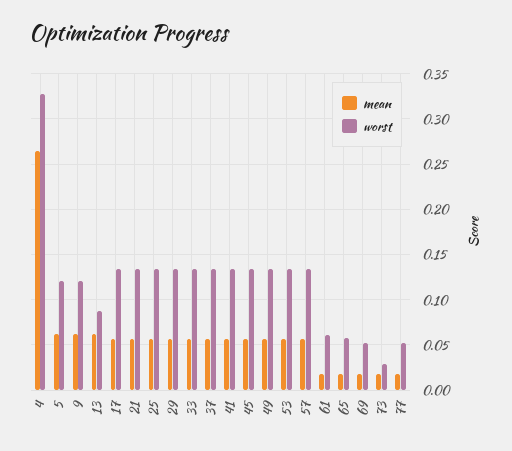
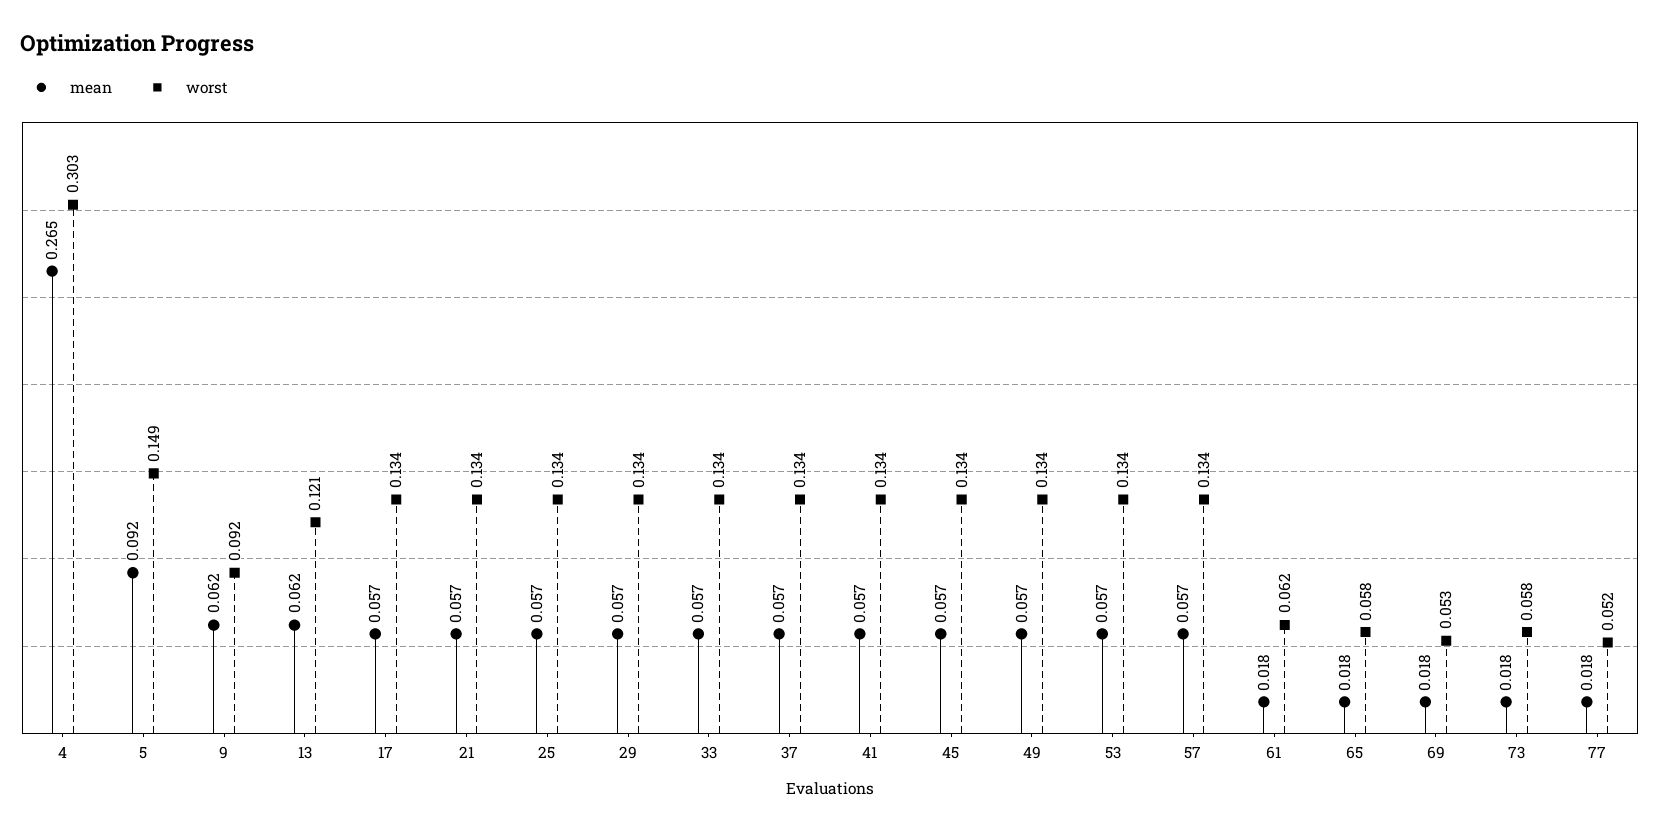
  {
    "mean": {
      "4": 0.265,
-     "5": 0.06,
+     "5": 0.092,
      "9": 0.062,
      "13": 0.062,
      "17": 0.057,
      "21": 0.057,
      "25": 0.057,
      "29": 0.057,
      "33": 0.057,
      "37": 0.057,
      "41": 0.057,
      "45": 0.057,
      "49": 0.057,
      "53": 0.057,
      "57": 0.057,
      "61": 0.018,
      "65": 0.018,
      "69": 0.018,
      "73": 0.018,
      "77": 0.018
    },
    "worst": {
-     "4": 0.33,
+     "4": 0.303,
-     "5": 0.12,
+     "5": 0.149,
-     "9": 0.12,
+     "9": 0.092,
-     "13": 0.09,
+     "13": 0.121,
      "17": 0.134,
      "21": 0.134,
      "25": 0.134,
      "29": 0.134,
      "33": 0.134,
      "37": 0.134,
      "41": 0.134,
      "45": 0.134,
      "49": 0.134,
      "53": 0.134,
      "57": 0.134,
      "61": 0.062,
      "65": 0.058,
      "69": 0.053,
-     "73": 0.03,
+     "73": 0.058,
      "77": 0.052
    }
  }

